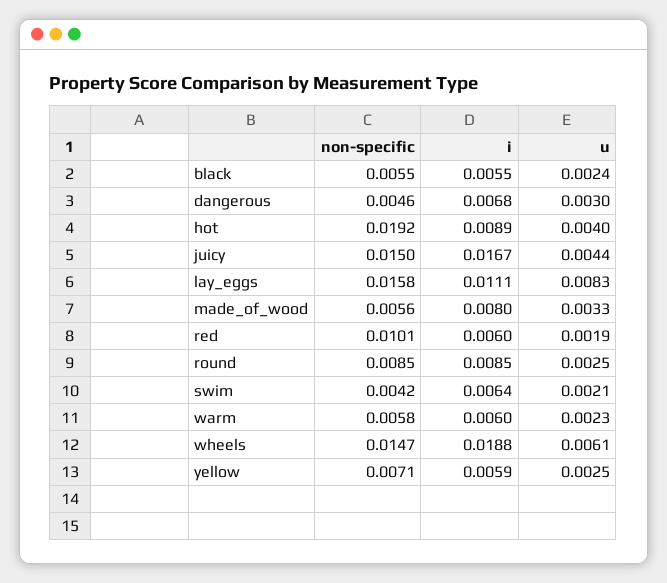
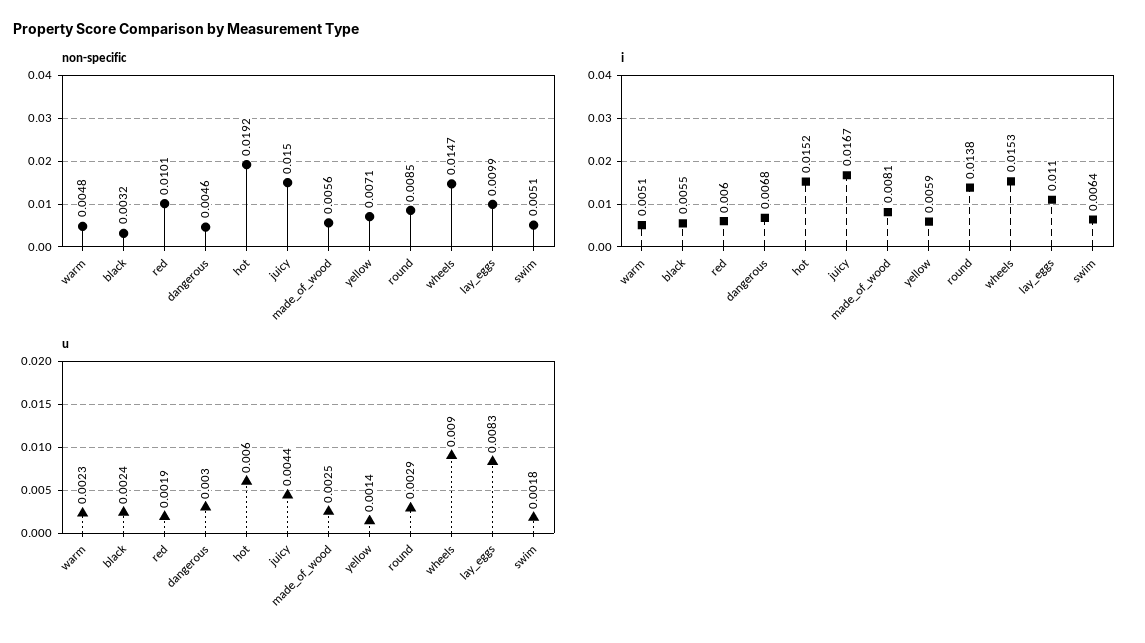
  {
    "non-specific": {
-     "black": 0.0055,
+     "black": 0.0032,
      "dangerous": 0.0046,
      "hot": 0.0192,
      "juicy": 0.015,
-     "lay_eggs": 0.0158,
+     "lay_eggs": 0.0099,
      "made_of_wood": 0.0056,
      "red": 0.0101,
      "round": 0.0085,
-     "swim": 0.0042,
+     "swim": 0.0051,
-     "warm": 0.0058,
+     "warm": 0.0048,
      "wheels": 0.0147,
      "yellow": 0.0071
    },
    "i": {
      "black": 0.0055,
      "dangerous": 0.0068,
-     "hot": 0.0089,
+     "hot": 0.0152,
      "juicy": 0.0167,
-     "lay_eggs": 0.0111,
+     "lay_eggs": 0.011,
-     "made_of_wood": 0.008,
+     "made_of_wood": 0.0081,
      "red": 0.006,
-     "round": 0.0085,
+     "round": 0.0138,
      "swim": 0.0064,
-     "warm": 0.006,
+     "warm": 0.0051,
-     "wheels": 0.0188,
+     "wheels": 0.0153,
      "yellow": 0.0059
    },
    "u": {
      "black": 0.0024,
      "dangerous": 0.003,
-     "hot": 0.004,
+     "hot": 0.006,
      "juicy": 0.0044,
      "lay_eggs": 0.0083,
-     "made_of_wood": 0.0033,
+     "made_of_wood": 0.0025,
      "red": 0.0019,
-     "round": 0.0025,
+     "round": 0.0029,
-     "swim": 0.0021,
+     "swim": 0.0018,
      "warm": 0.0023,
-     "wheels": 0.0061,
+     "wheels": 0.009,
-     "yellow": 0.0025
+     "yellow": 0.0014
    }
  }

